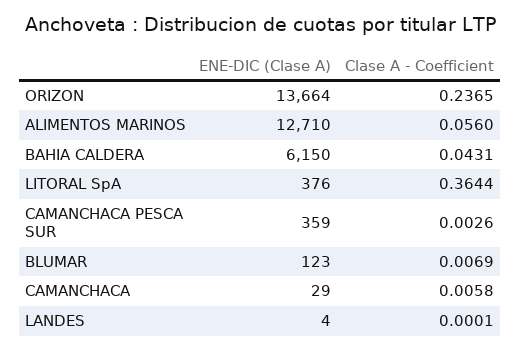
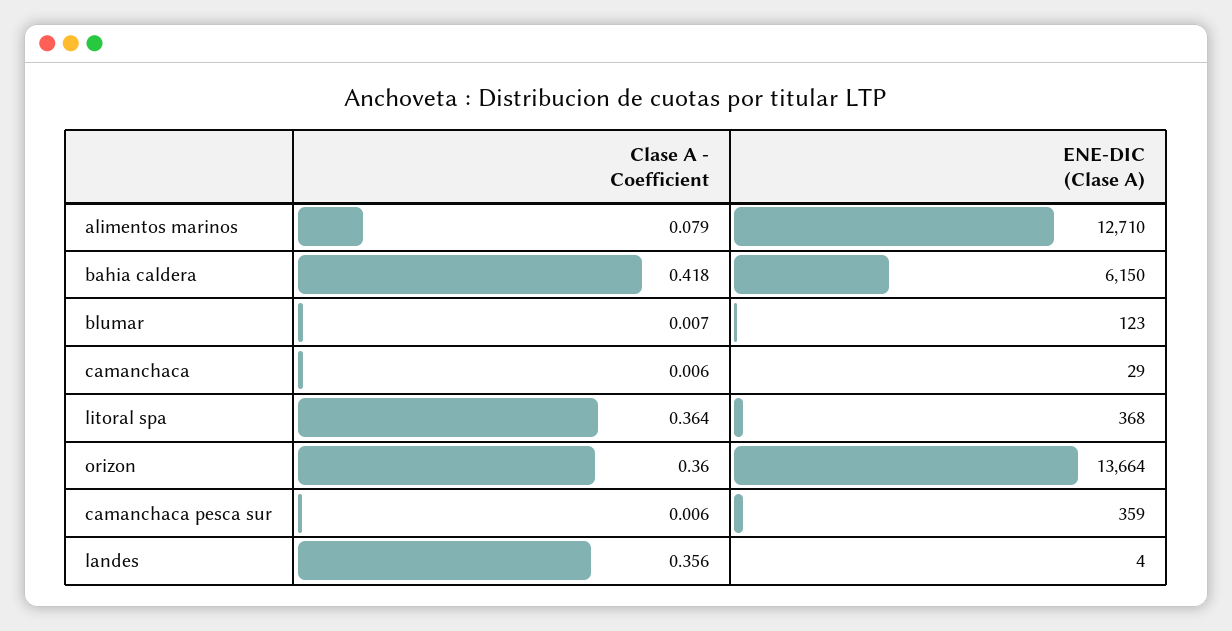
  {
    "ENE-DIC (Clase A)": {
      "ORIZON": 13664,
      "ALIMENTOS MARINOS": 12710,
      "BAHIA CALDERA": 6150,
-     "LITORAL SpA": 376,
+     "LITORAL SpA": 368,
      "CAMANCHACA PESCA SUR": 359,
      "BLUMAR": 123,
      "CAMANCHACA": 29,
      "LANDES": 4
    },
    "Clase A - Coefficient": {
-     "ORIZON": 0.2365,
+     "ORIZON": 0.36,
-     "ALIMENTOS MARINOS": 0.056,
+     "ALIMENTOS MARINOS": 0.079,
-     "BAHIA CALDERA": 0.0431,
+     "BAHIA CALDERA": 0.418,
      "LITORAL SpA": 0.3644,
-     "CAMANCHACA PESCA SUR": 0.0026,
+     "CAMANCHACA PESCA SUR": 0.006,
      "BLUMAR": 0.0069,
      "CAMANCHACA": 0.0058,
-     "LANDES": 0.0001
+     "LANDES": 0.356
    }
  }

